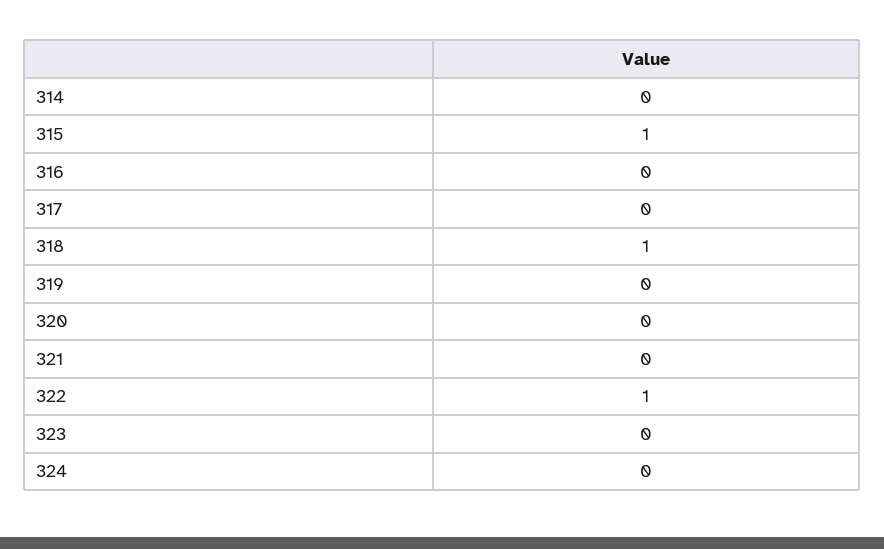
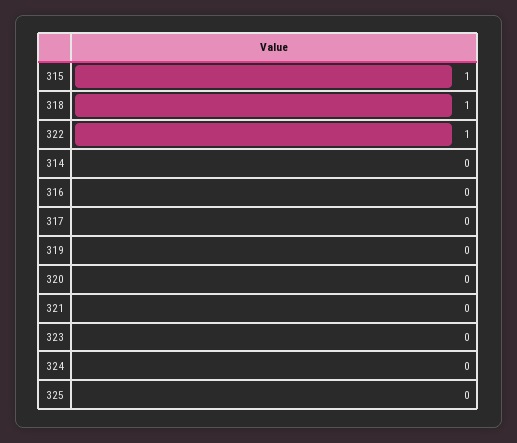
  {
    "314": 0,
    "315": 1,
    "316": 0,
    "317": 0,
    "318": 1,
    "319": 0,
    "320": 0,
    "321": 0,
    "322": 1,
    "323": 0,
-   "324": 0
+   "324": 0,
+   "325": 0
  }

